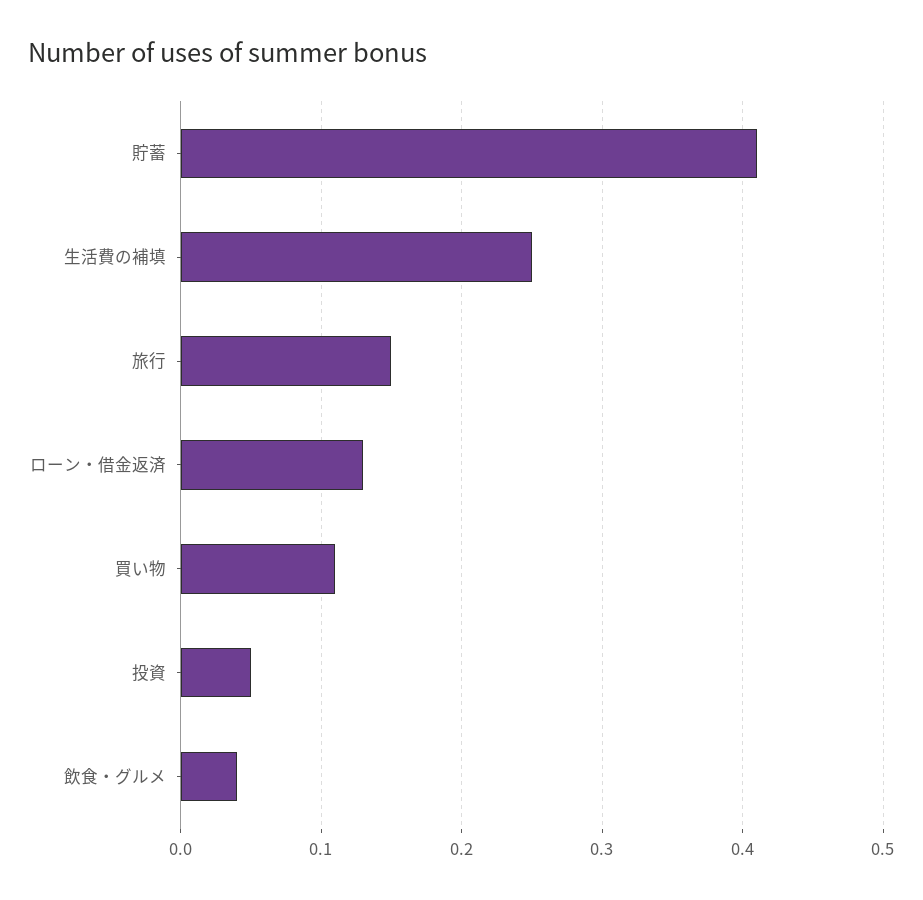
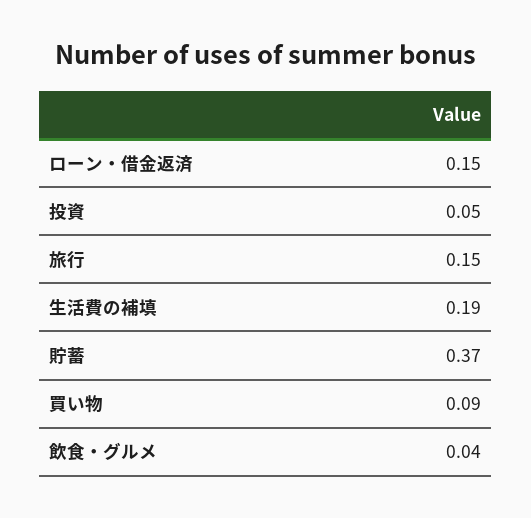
  {
-   "貯蓄": 0.41,
+   "貯蓄": 0.37,
-   "生活費の補填": 0.25,
+   "生活費の補填": 0.19,
    "旅行": 0.15,
-   "ローン・借金返済": 0.13,
+   "ローン・借金返済": 0.15,
-   "買い物": 0.11,
+   "買い物": 0.09,
    "投資": 0.05,
    "飲食・グルメ": 0.04
  }

